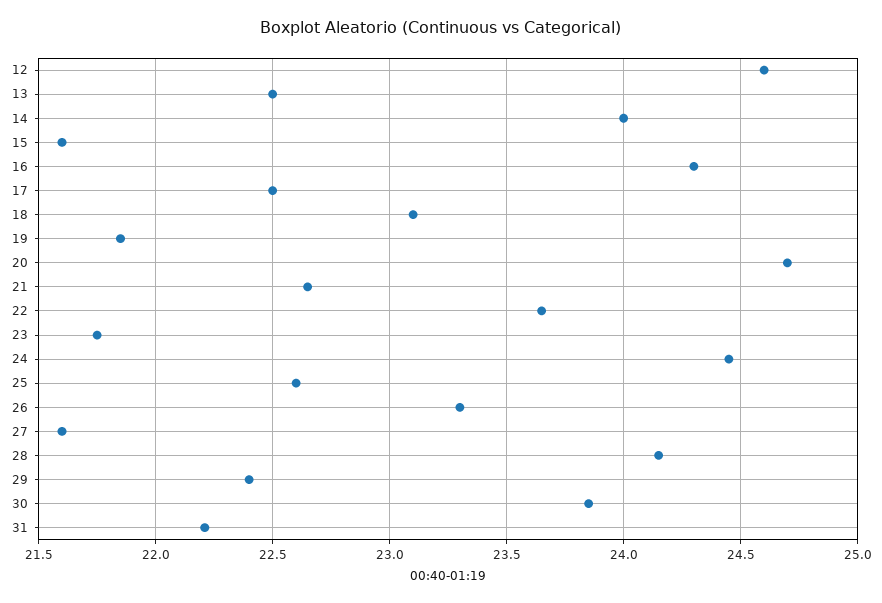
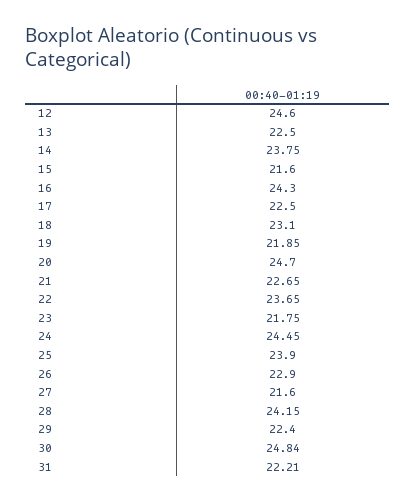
  {
    "12": 24.6,
    "13": 22.5,
-   "14": 24,
+   "14": 23.75,
    "15": 21.6,
    "16": 24.3,
    "17": 22.5,
    "18": 23.1,
    "19": 21.85,
    "20": 24.7,
    "21": 22.65,
    "22": 23.65,
    "23": 21.75,
    "24": 24.45,
-   "25": 22.6,
+   "25": 23.9,
-   "26": 23.3,
+   "26": 22.9,
    "27": 21.6,
    "28": 24.15,
    "29": 22.4,
-   "30": 23.85,
+   "30": 24.84,
    "31": 22.21
  }

